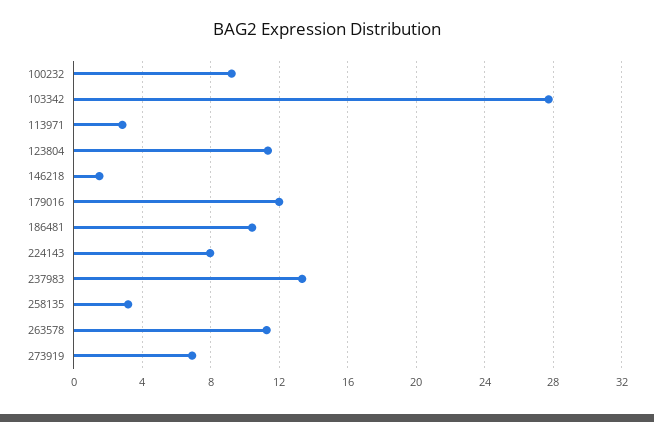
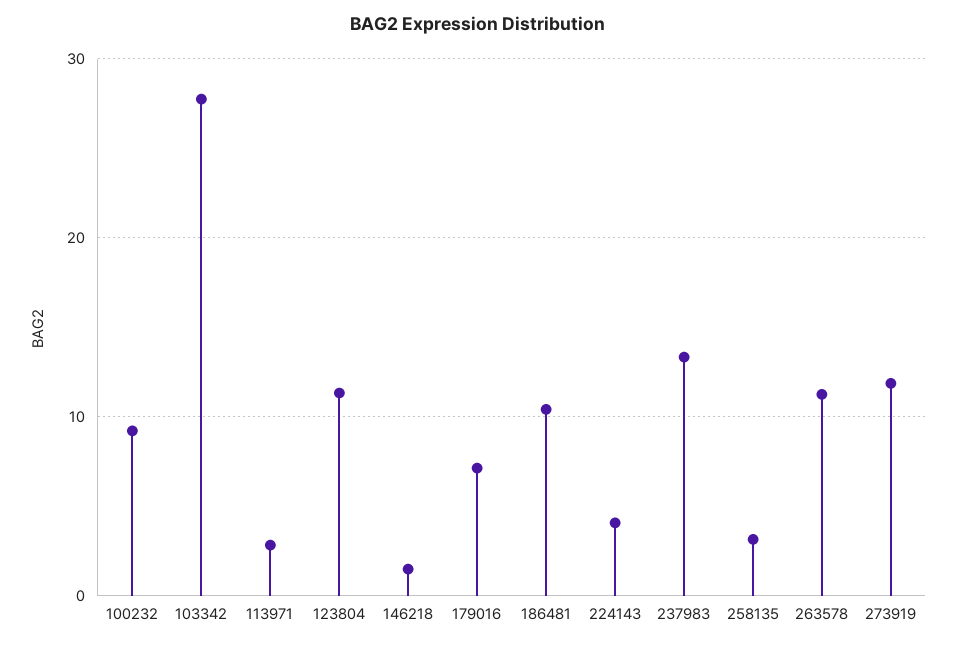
  {
    "100232": 9,
    "103342": 27.5,
    "113971": 3,
    "123804": 11.5,
    "146218": 1.5,
-   "179016": 12,
+   "179016": 7,
    "186481": 10.5,
-   "224143": 8,
+   "224143": 4,
    "237983": 13.5,
    "258135": 3,
    "263578": 11.5,
-   "273919": 7
+   "273919": 12
  }

